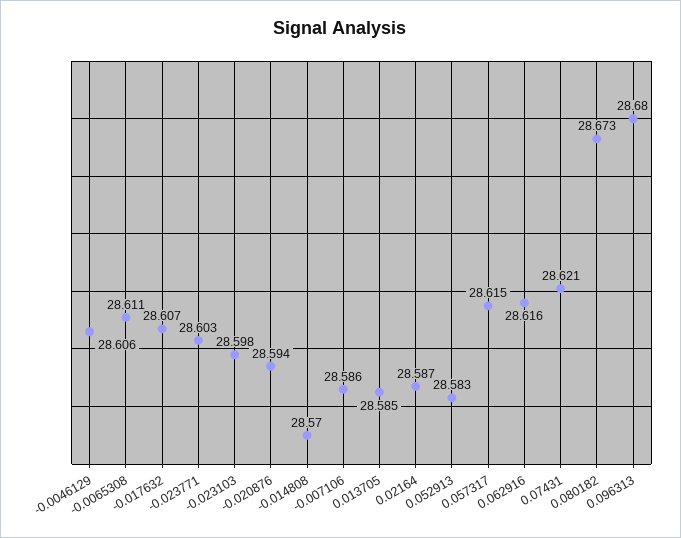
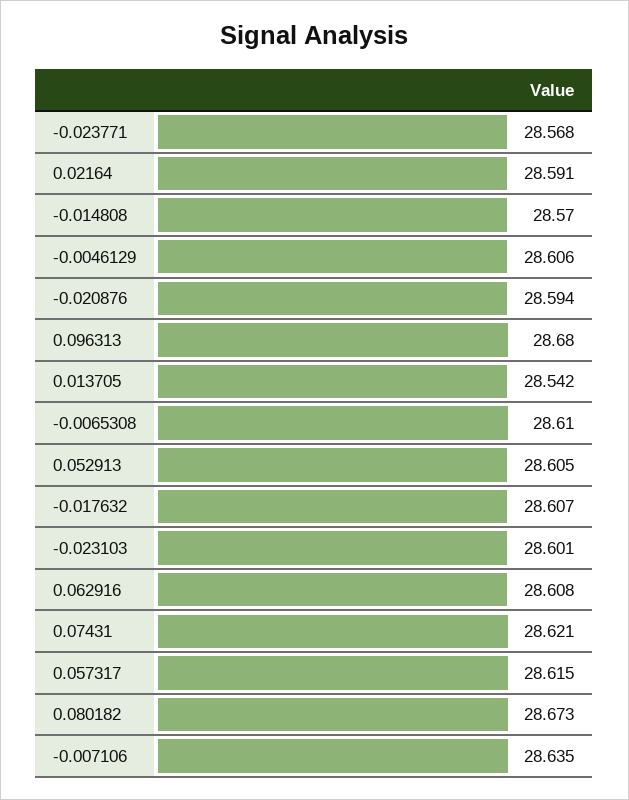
  {
    "-0.0046129": 28.606,
-   "-0.0065308": 28.611,
+   "-0.0065308": 28.61,
    "-0.017632": 28.607,
-   "-0.023771": 28.603,
+   "-0.023771": 28.568,
-   "-0.023103": 28.598,
+   "-0.023103": 28.601,
    "-0.020876": 28.594,
    "-0.014808": 28.57,
-   "-0.007106": 28.586,
+   "-0.007106": 28.635,
-   "0.013705": 28.585,
+   "0.013705": 28.542,
-   "0.02164": 28.587,
+   "0.02164": 28.591,
-   "0.052913": 28.583,
+   "0.052913": 28.605,
    "0.057317": 28.615,
-   "0.062916": 28.616,
+   "0.062916": 28.608,
    "0.07431": 28.621,
    "0.080182": 28.673,
    "0.096313": 28.68
  }

